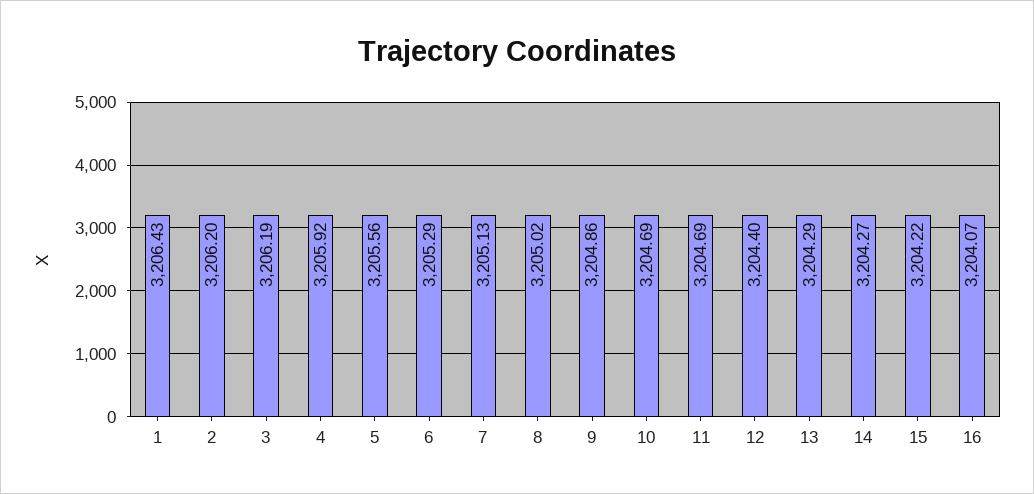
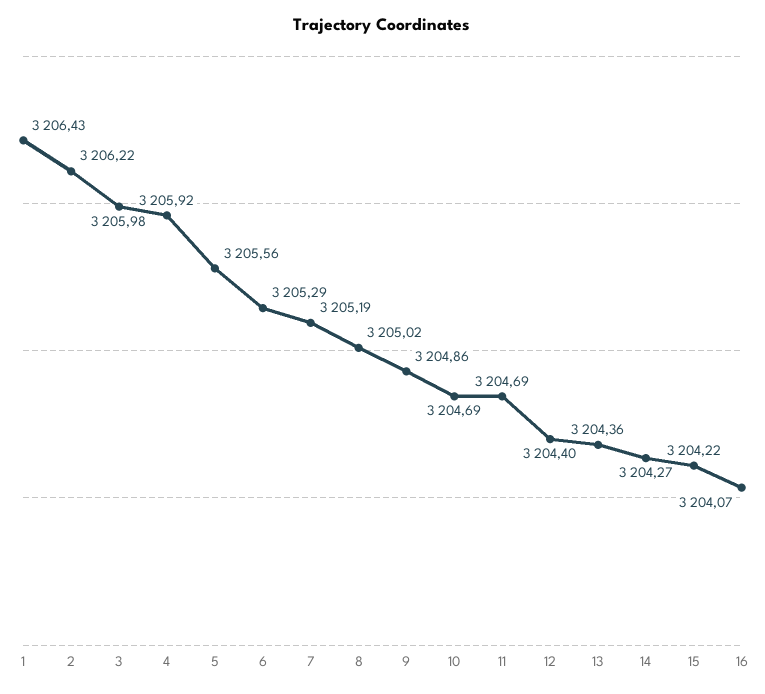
  {
    "1": 3206.43,
-   "2": 3206.2,
+   "2": 3206.22,
-   "3": 3206.19,
+   "3": 3205.98,
    "4": 3205.92,
    "5": 3205.56,
    "6": 3205.29,
-   "7": 3205.13,
+   "7": 3205.19,
    "8": 3205.02,
    "9": 3204.86,
    "10": 3204.69,
    "11": 3204.69,
    "12": 3204.4,
-   "13": 3204.29,
+   "13": 3204.36,
    "14": 3204.27,
    "15": 3204.22,
    "16": 3204.07
  }

